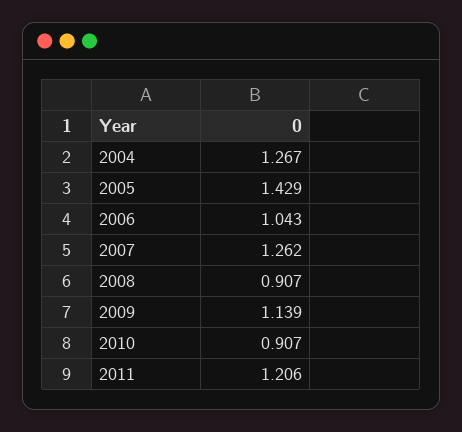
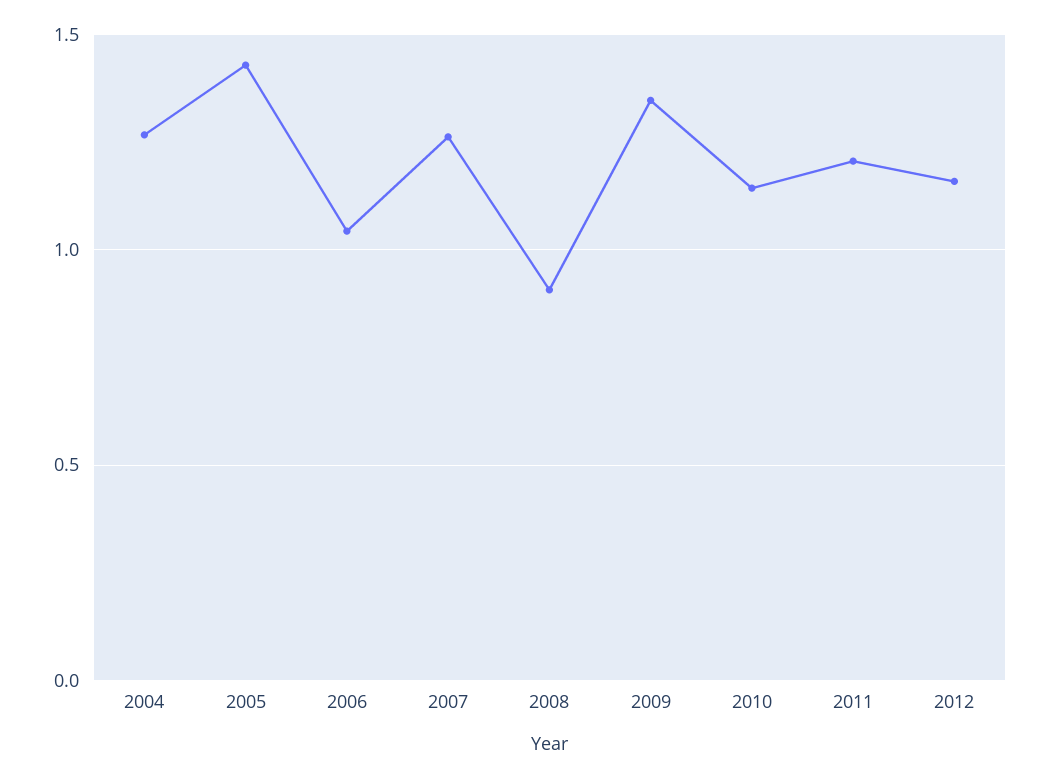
  {
    "2004": 1.267,
    "2005": 1.429,
    "2006": 1.043,
    "2007": 1.262,
    "2008": 0.907,
-   "2009": 1.139,
+   "2009": 1.35,
-   "2010": 0.907,
+   "2010": 1.15,
-   "2011": 1.206
+   "2011": 1.206,
+   "2012": 1.15
  }

